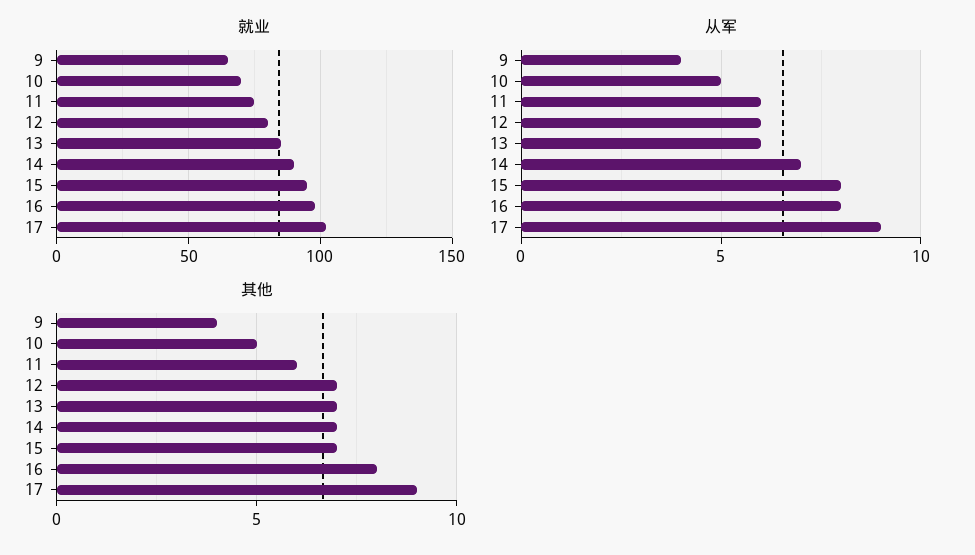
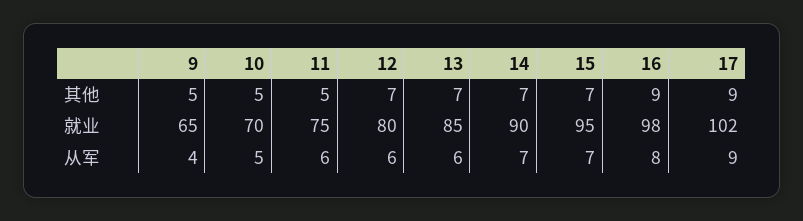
  {
    "就业": {
      "9": 65,
      "10": 70,
      "11": 75,
      "12": 80,
      "13": 85,
      "14": 90,
      "15": 95,
      "16": 98,
      "17": 102
    },
    "从军": {
      "9": 4,
      "10": 5,
      "11": 6,
      "12": 6,
      "13": 6,
      "14": 7,
-     "15": 8,
+     "15": 7,
      "16": 8,
      "17": 9
    },
    "其他": {
-     "9": 4,
+     "9": 5,
      "10": 5,
-     "11": 6,
+     "11": 5,
      "12": 7,
      "13": 7,
      "14": 7,
      "15": 7,
-     "16": 8,
+     "16": 9,
      "17": 9
    }
  }

